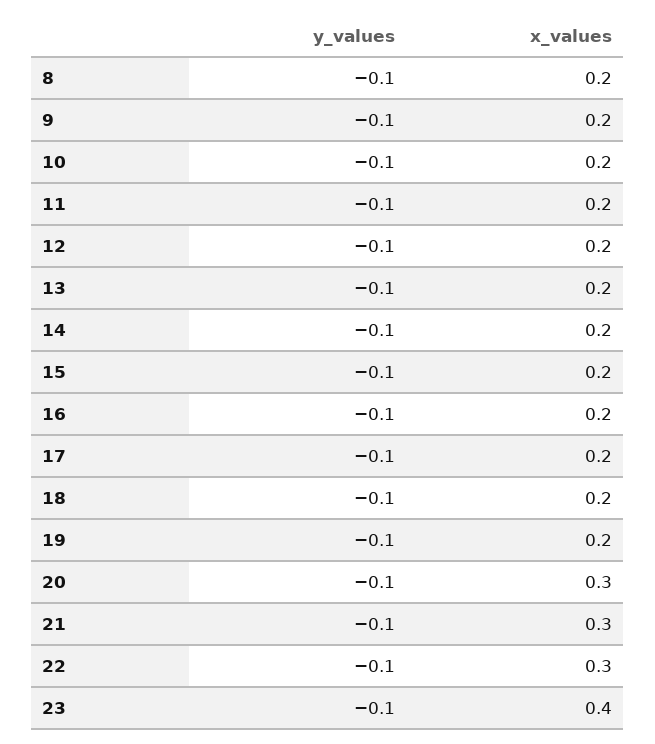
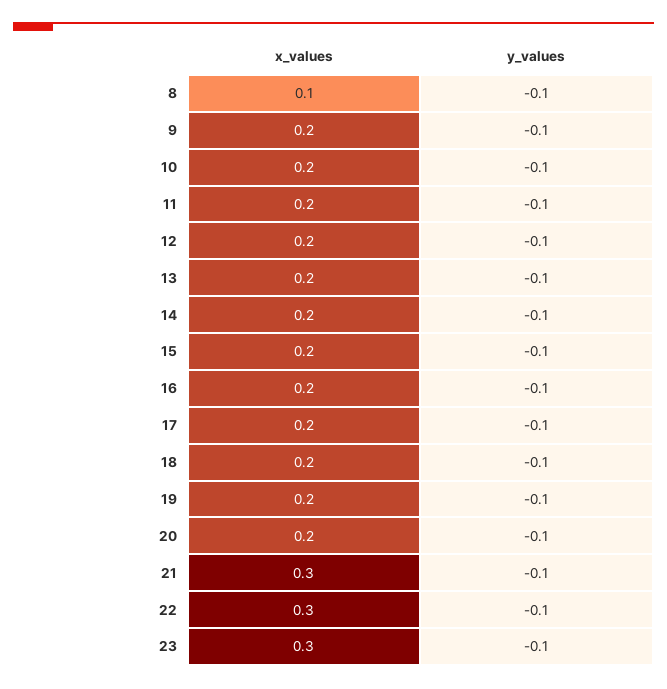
  {
    "y_values": {
      "8": -0.1,
      "9": -0.1,
      "10": -0.1,
      "11": -0.1,
      "12": -0.1,
      "13": -0.1,
      "14": -0.1,
      "15": -0.1,
      "16": -0.1,
      "17": -0.1,
      "18": -0.1,
      "19": -0.1,
      "20": -0.1,
      "21": -0.1,
      "22": -0.1,
      "23": -0.1
    },
    "x_values": {
-     "8": 0.2,
+     "8": 0.1,
      "9": 0.2,
      "10": 0.2,
      "11": 0.2,
      "12": 0.2,
      "13": 0.2,
      "14": 0.2,
      "15": 0.2,
      "16": 0.2,
      "17": 0.2,
      "18": 0.2,
      "19": 0.2,
-     "20": 0.3,
+     "20": 0.2,
      "21": 0.3,
      "22": 0.3,
-     "23": 0.4
+     "23": 0.3
    }
  }

